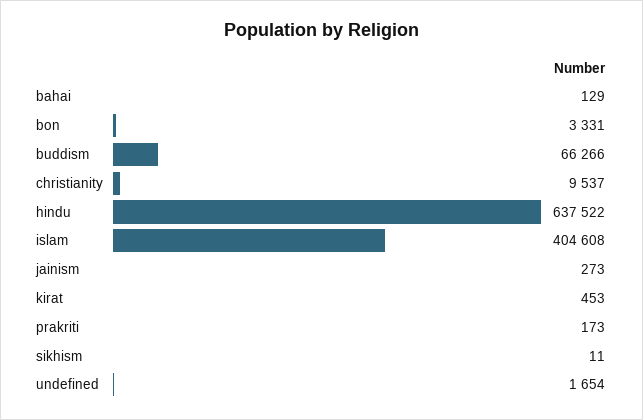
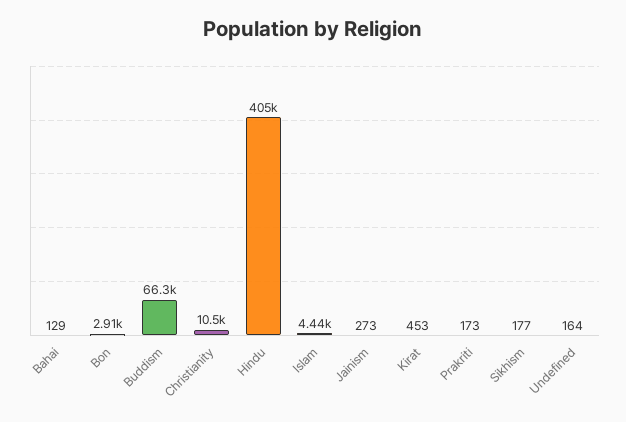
  {
    "bahai": 129,
-   "bon": 3331,
+   "bon": 2910,
    "buddism": 66266,
-   "christianity": 9537,
+   "christianity": 10500,
-   "hindu": 637522,
+   "hindu": 405000,
-   "islam": 404608,
+   "islam": 4440,
    "jainism": 273,
    "kirat": 453,
    "prakriti": 173,
-   "sikhism": 11,
+   "sikhism": 177,
-   "undefined": 1654
+   "undefined": 164
  }

